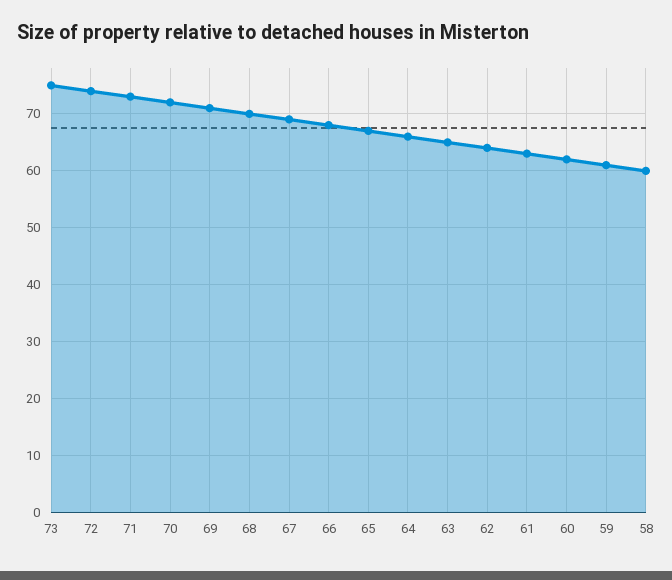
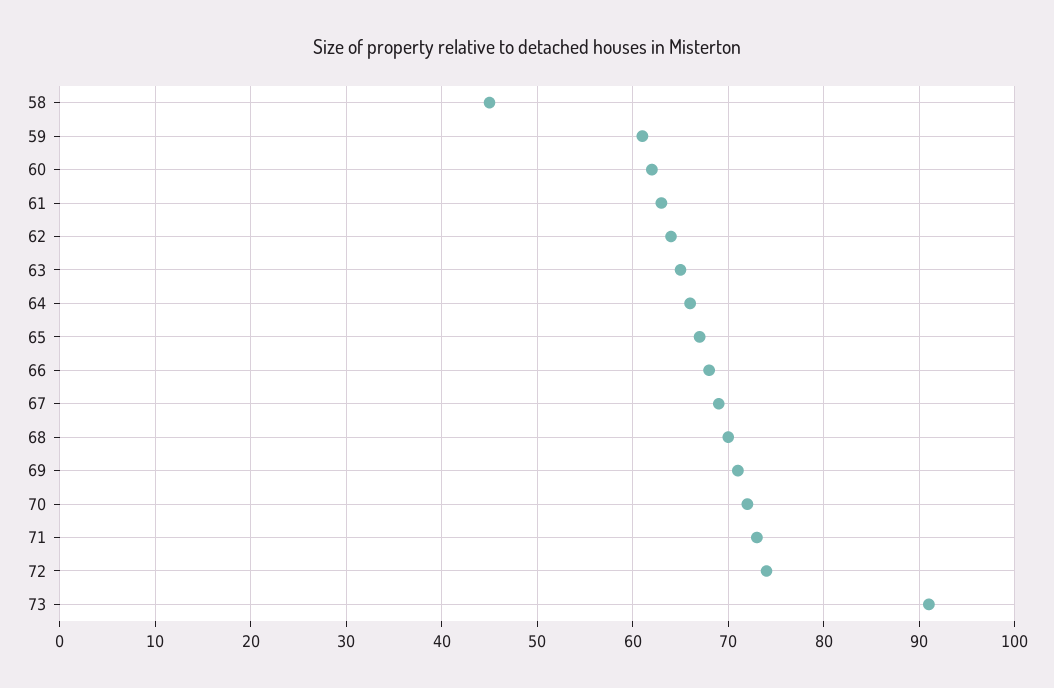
  {
-   "73": 75,
+   "73": 91,
    "72": 74,
    "71": 73,
    "70": 72,
    "69": 71,
    "68": 70,
    "67": 69,
    "66": 68,
    "65": 67,
    "64": 66,
    "63": 65,
    "62": 64,
    "61": 63,
    "60": 62,
    "59": 61,
-   "58": 60
+   "58": 45
  }

